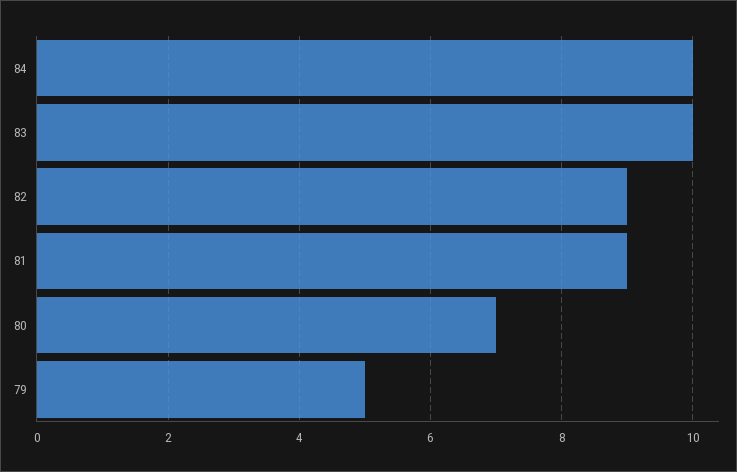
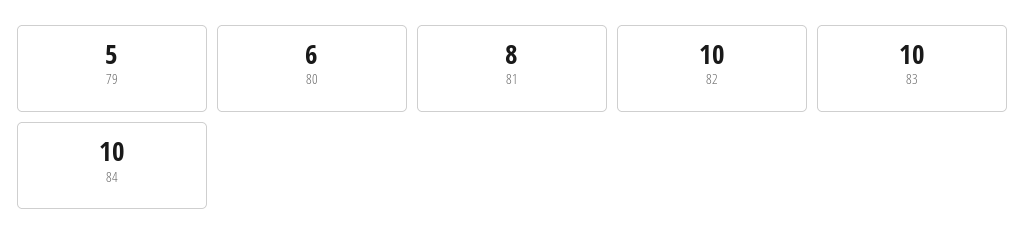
  {
    "84": 10,
    "83": 10,
-   "82": 9,
+   "82": 10,
-   "81": 9,
+   "81": 8,
-   "80": 7,
+   "80": 6,
    "79": 5
  }

